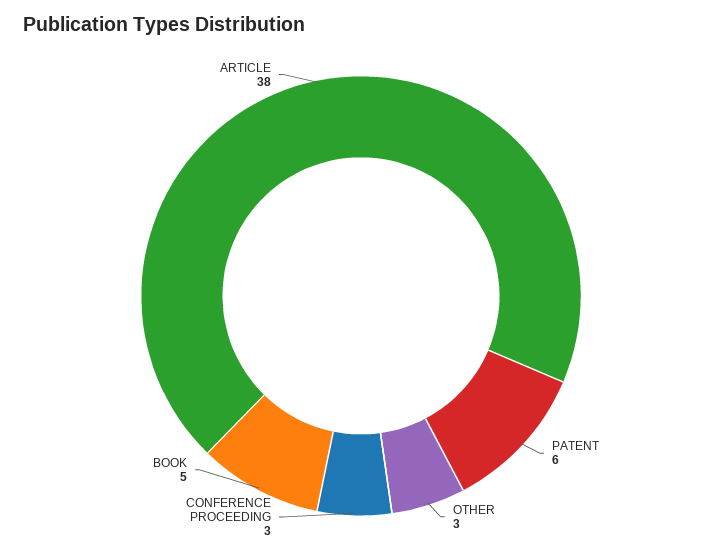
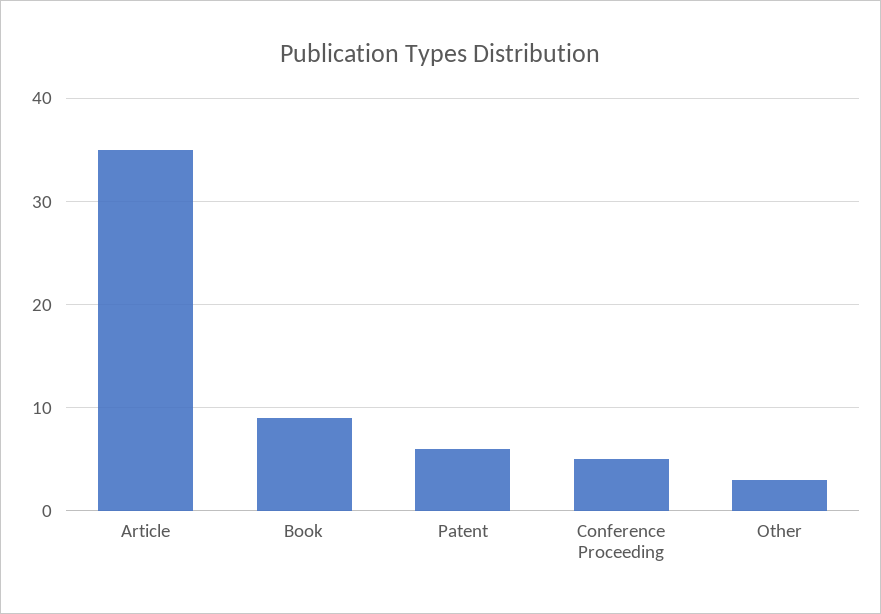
  {
    "PATENT": 6,
    "OTHER": 3,
-   "CONFERENCE PROCEEDING": 3,
+   "CONFERENCE PROCEEDING": 5,
-   "BOOK": 5,
+   "BOOK": 9,
-   "ARTICLE": 38
+   "ARTICLE": 35
  }

